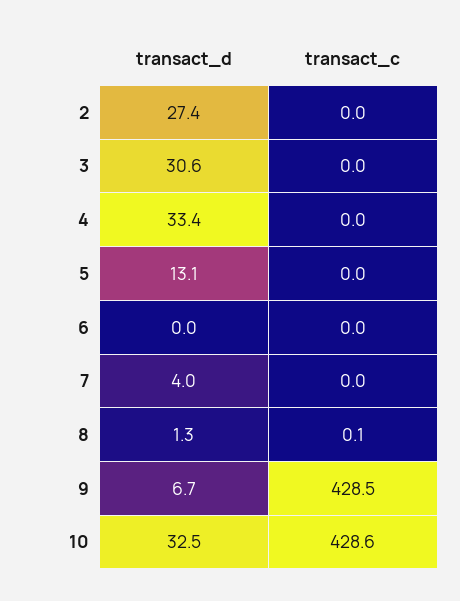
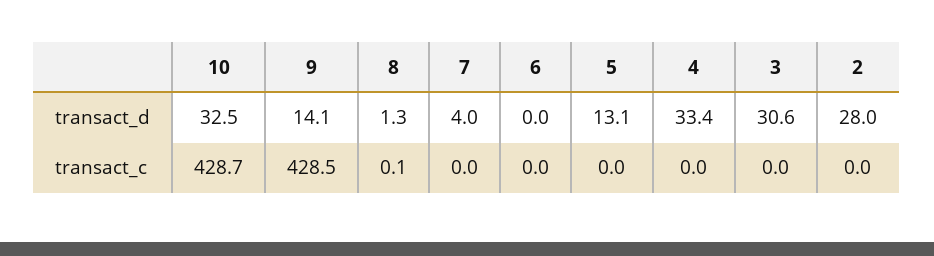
  {
    "transact_d": {
-     "2": 27.4,
+     "2": 28,
      "3": 30.6,
      "4": 33.4,
      "5": 13.1,
      "6": 0,
      "7": 4,
      "8": 1.3,
-     "9": 6.7,
+     "9": 14.1,
      "10": 32.5
    },
    "transact_c": {
      "2": 0,
      "3": 0,
      "4": 0,
      "5": 0,
      "6": 0,
      "7": 0,
      "8": 0.1,
      "9": 428.5,
-     "10": 428.6
+     "10": 428.7
    }
  }

